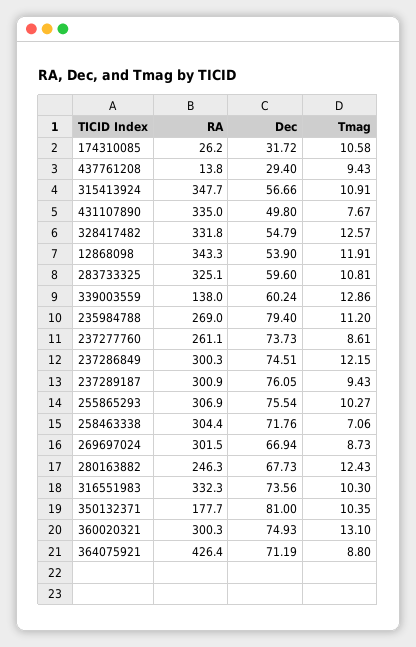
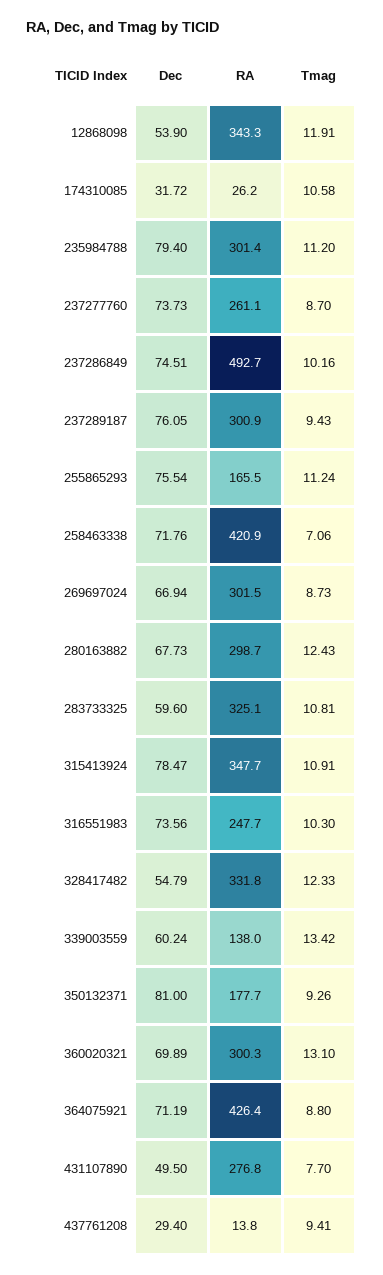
  {
    "RA": {
      "174310085": 26.2,
      "437761208": 13.8,
      "315413924": 347.7,
-     "431107890": 335,
+     "431107890": 276.8,
      "328417482": 331.8,
      "12868098": 343.3,
      "283733325": 325.1,
      "339003559": 138,
-     "235984788": 269,
+     "235984788": 301.4,
      "237277760": 261.1,
-     "237286849": 300.3,
+     "237286849": 492.7,
      "237289187": 300.9,
-     "255865293": 306.9,
+     "255865293": 165.5,
-     "258463338": 304.4,
+     "258463338": 420.9,
      "269697024": 301.5,
-     "280163882": 246.3,
+     "280163882": 298.7,
-     "316551983": 332.3,
+     "316551983": 247.7,
      "350132371": 177.7,
      "360020321": 300.3,
      "364075921": 426.4
    },
    "Dec": {
      "174310085": 31.72,
      "437761208": 29.4,
-     "315413924": 56.66,
+     "315413924": 78.47,
-     "431107890": 49.8,
+     "431107890": 49.5,
      "328417482": 54.79,
      "12868098": 53.9,
      "283733325": 59.6,
      "339003559": 60.24,
      "235984788": 79.4,
      "237277760": 73.73,
      "237286849": 74.51,
      "237289187": 76.05,
      "255865293": 75.54,
      "258463338": 71.76,
      "269697024": 66.94,
      "280163882": 67.73,
      "316551983": 73.56,
      "350132371": 81,
-     "360020321": 74.93,
+     "360020321": 69.89,
      "364075921": 71.19
    },
    "Tmag": {
      "174310085": 10.58,
-     "437761208": 9.43,
+     "437761208": 9.41,
      "315413924": 10.91,
-     "431107890": 7.67,
+     "431107890": 7.7,
-     "328417482": 12.57,
+     "328417482": 12.33,
      "12868098": 11.91,
      "283733325": 10.81,
-     "339003559": 12.86,
+     "339003559": 13.42,
      "235984788": 11.2,
-     "237277760": 8.61,
+     "237277760": 8.7,
-     "237286849": 12.15,
+     "237286849": 10.16,
      "237289187": 9.43,
-     "255865293": 10.27,
+     "255865293": 11.24,
      "258463338": 7.06,
      "269697024": 8.73,
      "280163882": 12.43,
      "316551983": 10.3,
-     "350132371": 10.35,
+     "350132371": 9.26,
      "360020321": 13.1,
      "364075921": 8.8
    }
  }

